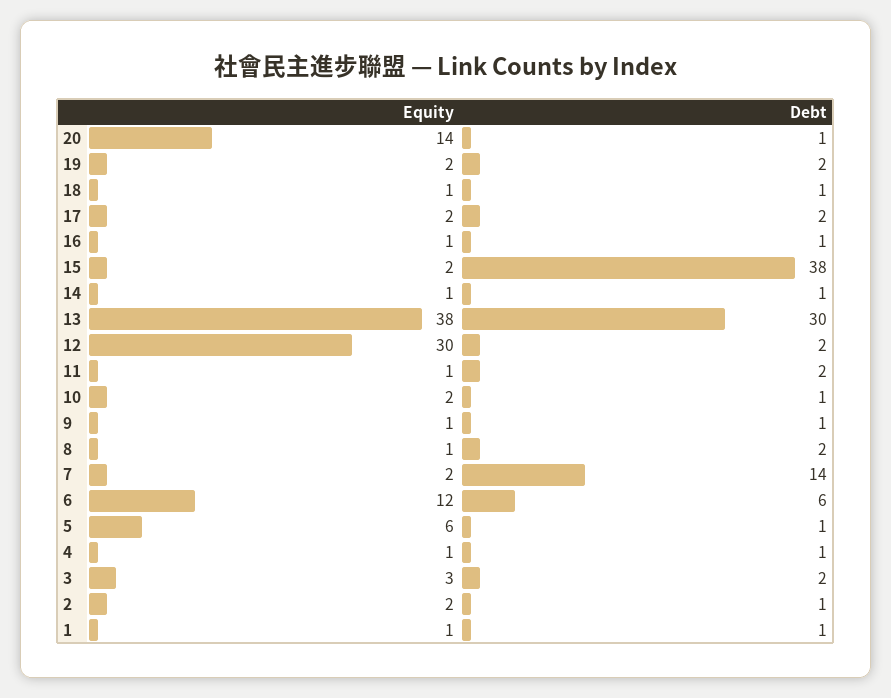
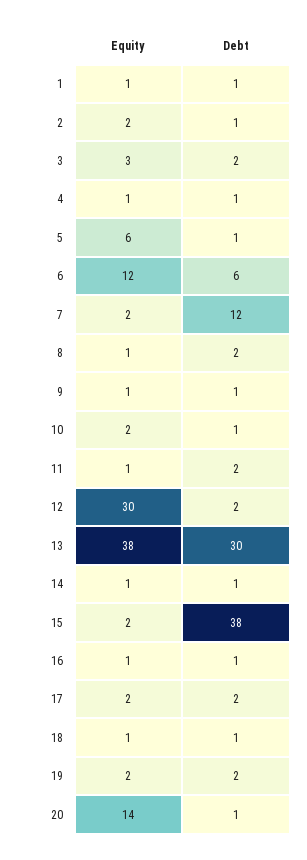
  {
    "Equity": {
      "20": 14,
      "19": 2,
      "18": 1,
      "17": 2,
      "16": 1,
      "15": 2,
      "14": 1,
      "13": 38,
      "12": 30,
      "11": 1,
      "10": 2,
      "9": 1,
      "8": 1,
      "7": 2,
      "6": 12,
      "5": 6,
      "4": 1,
      "3": 3,
      "2": 2,
      "1": 1
    },
    "Debt": {
      "20": 1,
      "19": 2,
      "18": 1,
      "17": 2,
      "16": 1,
      "15": 38,
      "14": 1,
      "13": 30,
      "12": 2,
      "11": 2,
      "10": 1,
      "9": 1,
      "8": 2,
-     "7": 14,
+     "7": 12,
      "6": 6,
      "5": 1,
      "4": 1,
      "3": 2,
      "2": 1,
      "1": 1
    }
  }

